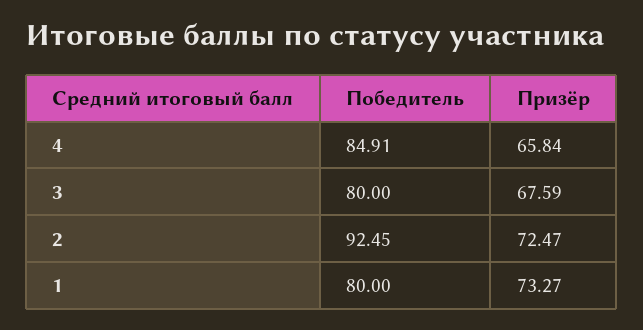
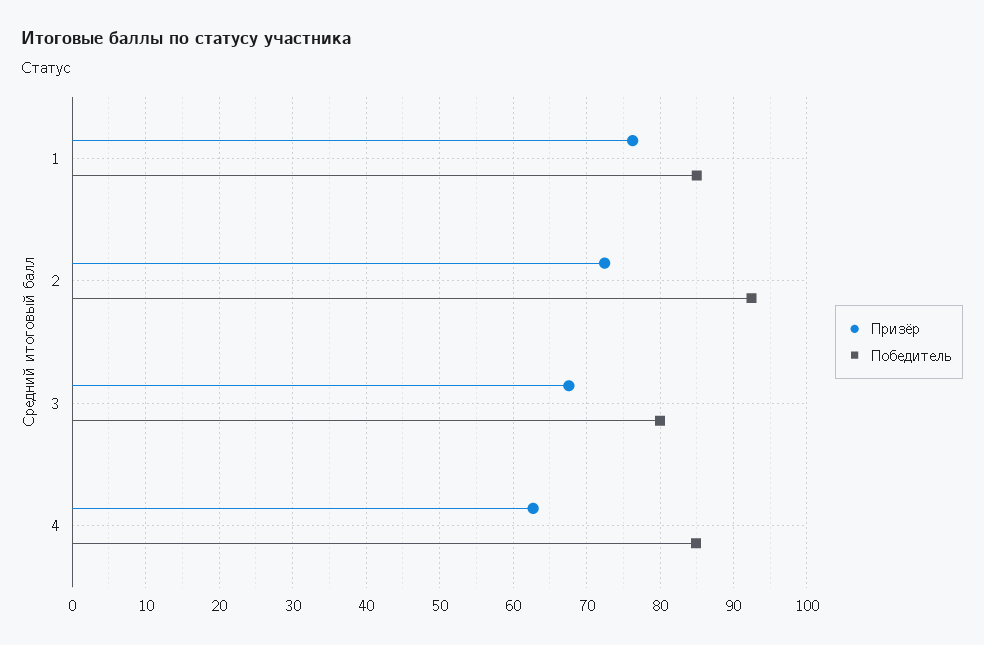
  {
    "Победитель": {
      "4": 84.91,
      "3": 80,
      "2": 92.45,
-     "1": 80
+     "1": 85
    },
    "Призёр": {
-     "4": 65.84,
+     "4": 63,
      "3": 67.59,
      "2": 72.47,
-     "1": 73.27
+     "1": 76
    }
  }

